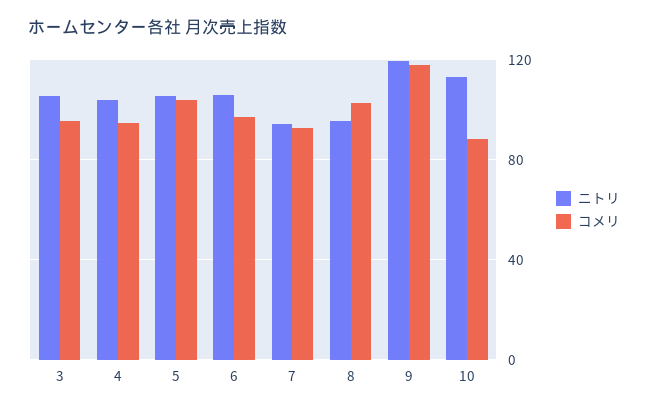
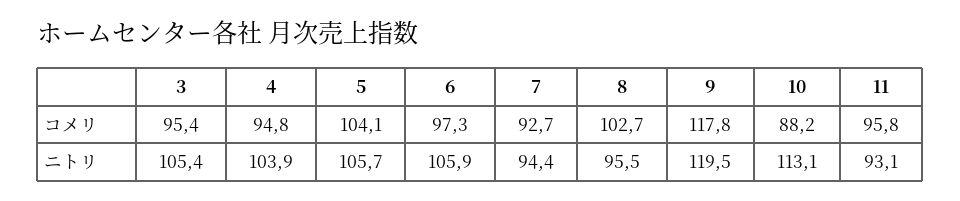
  {
    "ニトリ": {
      "3": 105.4,
      "4": 103.9,
      "5": 105.7,
      "6": 105.9,
      "7": 94.4,
      "8": 95.5,
      "9": 119.5,
-     "10": 113.1
+     "10": 113.1,
+     "11": 93.1
    },
    "コメリ": {
      "3": 95.4,
      "4": 94.8,
      "5": 104.1,
      "6": 97.3,
      "7": 92.7,
      "8": 102.7,
      "9": 117.8,
-     "10": 88.2
+     "10": 88.2,
+     "11": 95.8
    }
  }

